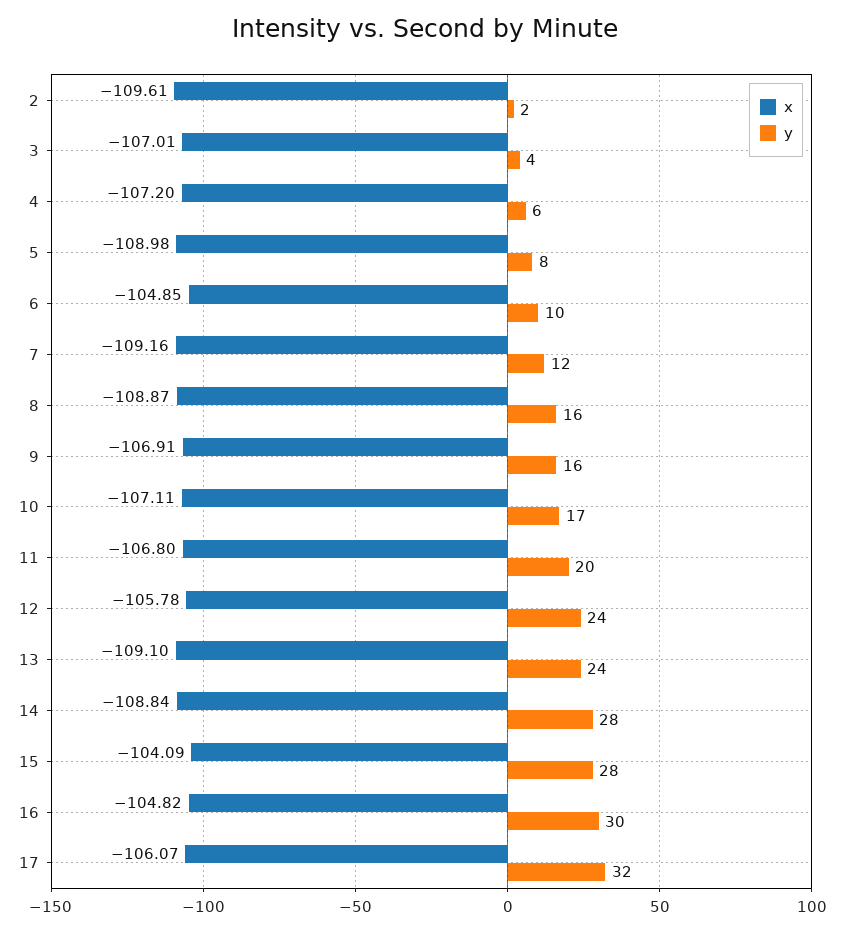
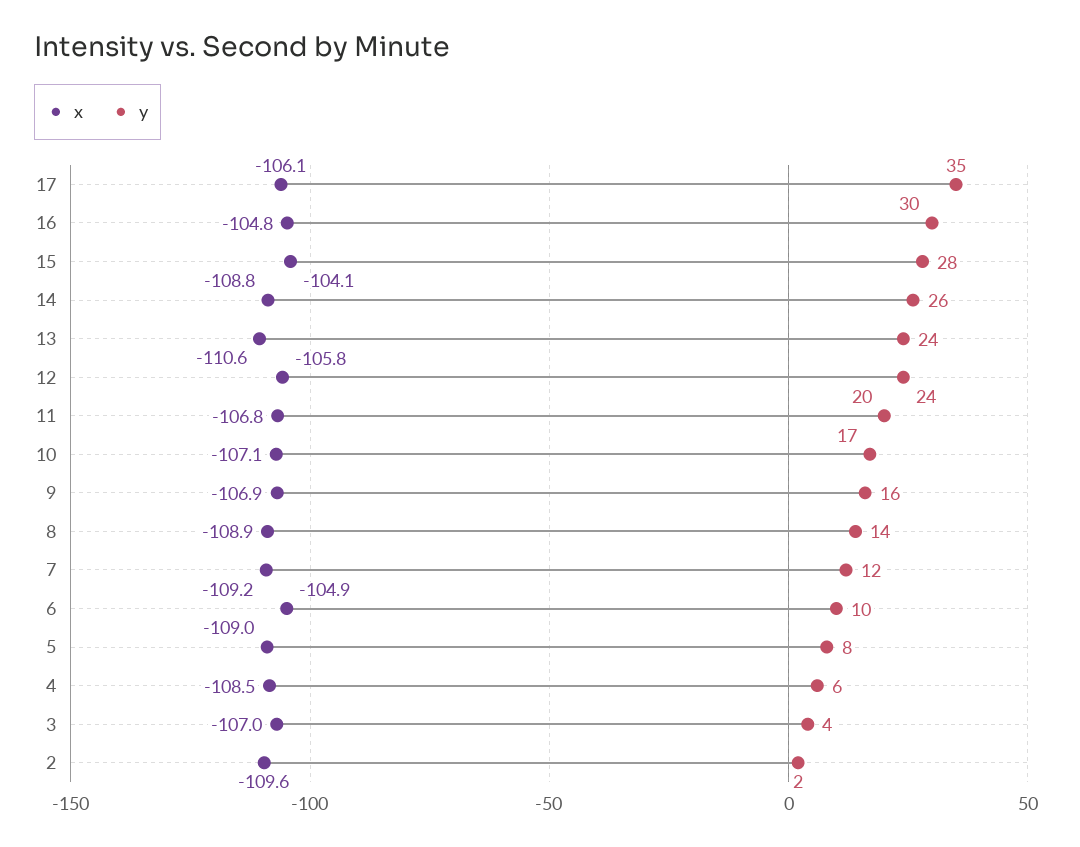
  {
    "x": {
      "2": -109.61,
      "3": -107.01,
-     "4": -107.2,
+     "4": -108.5,
      "5": -108.98,
      "6": -104.85,
      "7": -109.16,
      "8": -108.87,
      "9": -106.91,
      "10": -107.11,
      "11": -106.8,
      "12": -105.78,
-     "13": -109.1,
+     "13": -110.6,
      "14": -108.84,
      "15": -104.09,
      "16": -104.82,
      "17": -106.07
    },
    "y": {
      "2": 2,
      "3": 4,
      "4": 6,
      "5": 8,
      "6": 10,
      "7": 12,
-     "8": 16,
+     "8": 14,
      "9": 16,
      "10": 17,
      "11": 20,
      "12": 24,
      "13": 24,
-     "14": 28,
+     "14": 26,
      "15": 28,
      "16": 30,
-     "17": 32
+     "17": 35
    }
  }

